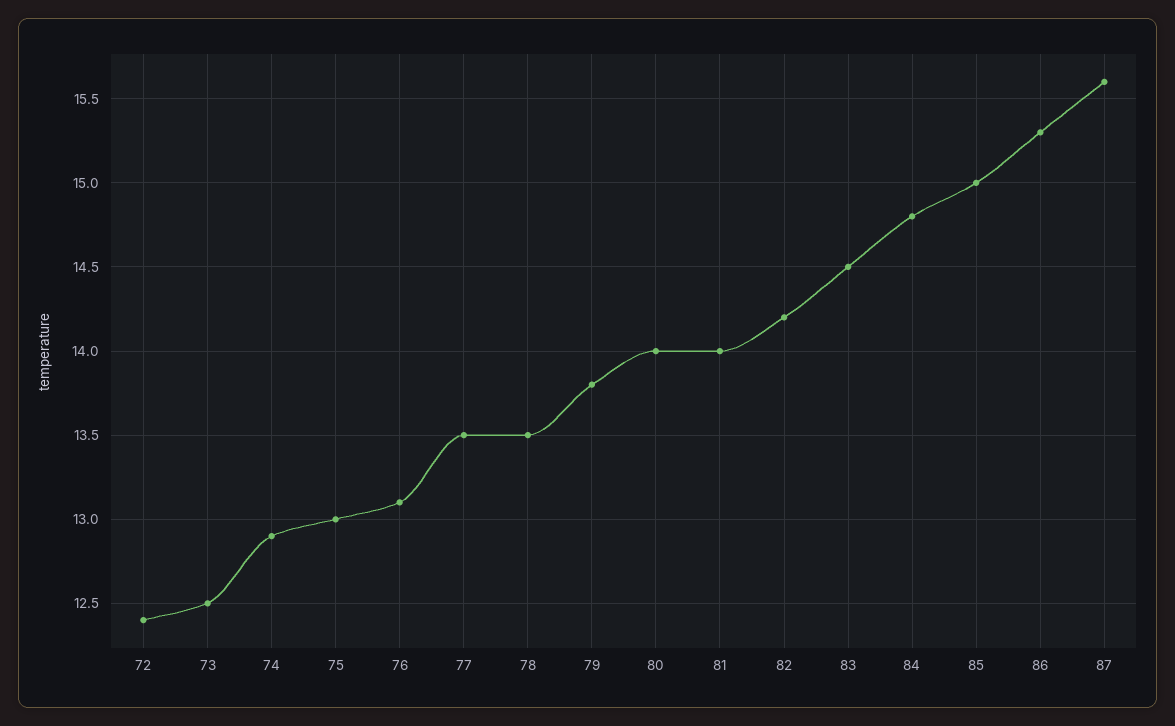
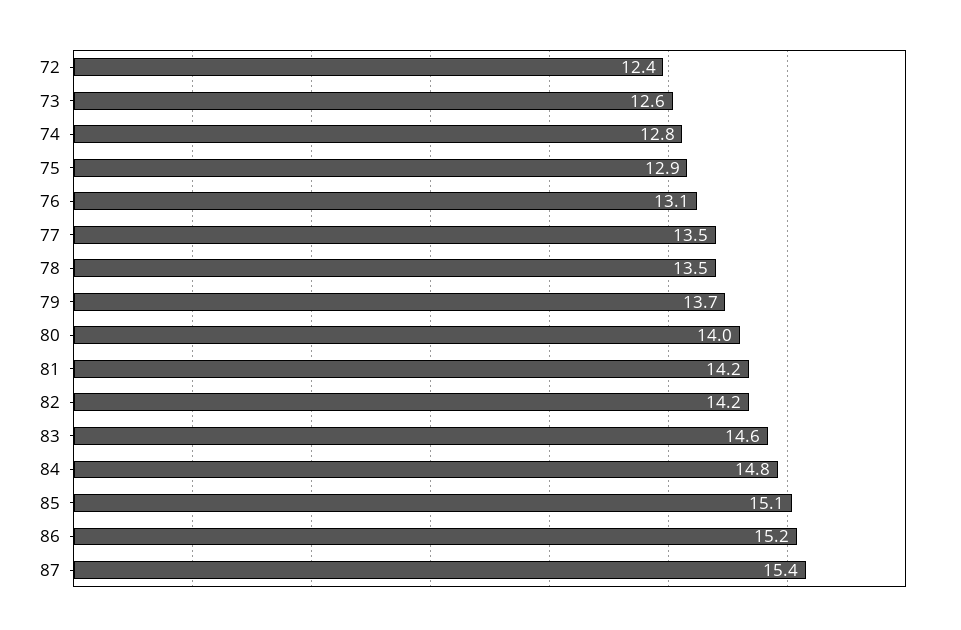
  {
    "72": 12.4,
-   "73": 12.5,
+   "73": 12.6,
-   "74": 12.9,
+   "74": 12.8,
-   "75": 13,
+   "75": 12.9,
    "76": 13.1,
    "77": 13.5,
    "78": 13.5,
-   "79": 13.8,
+   "79": 13.7,
    "80": 14,
-   "81": 14,
+   "81": 14.2,
    "82": 14.2,
-   "83": 14.5,
+   "83": 14.6,
    "84": 14.8,
-   "85": 15,
+   "85": 15.1,
-   "86": 15.3,
+   "86": 15.2,
-   "87": 15.6
+   "87": 15.4
  }

